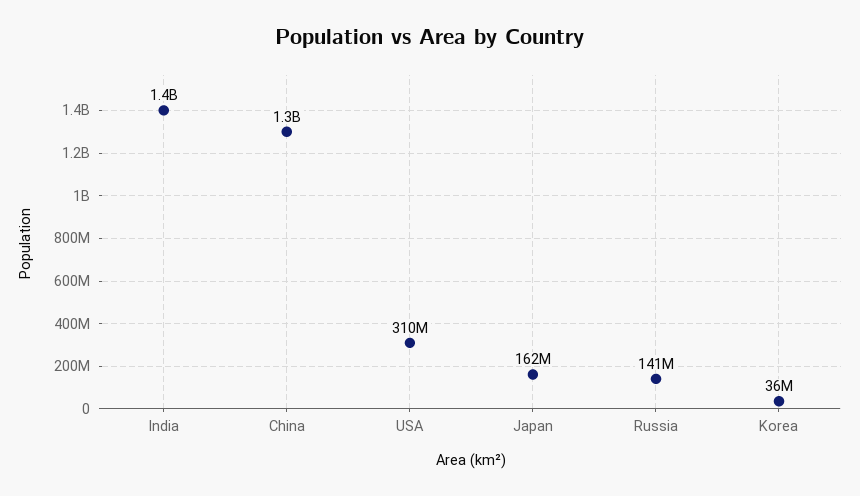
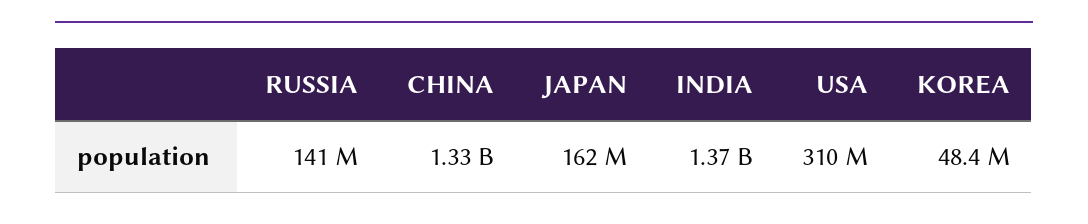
  {
    "India": 1370000000,
    "China": 1330000000,
    "USA": 310000000,
    "Japan": 162000000,
    "Russia": 141000000,
-   "Korea": 36000000
+   "Korea": 48400000
  }

